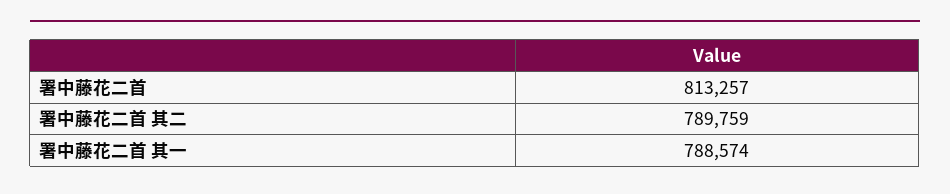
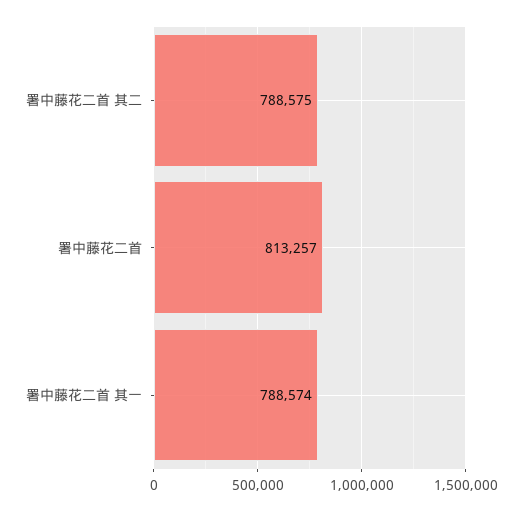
  {
    "署中藤花二首": 813257,
-   "署中藤花二首 其二": 789759,
+   "署中藤花二首 其二": 788575,
    "署中藤花二首 其一": 788574
  }

